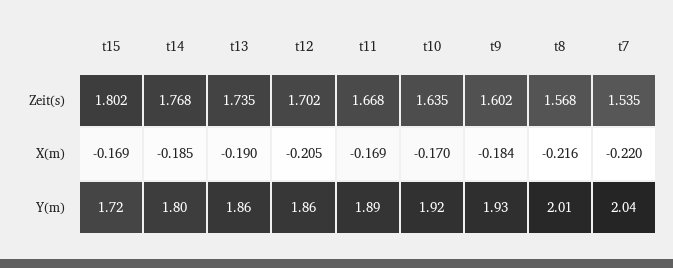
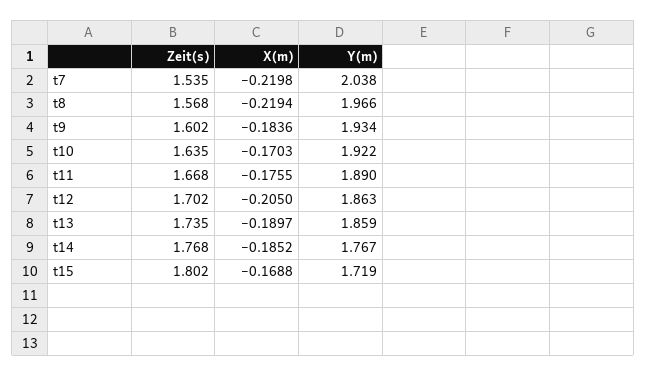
  {
    "t15": {
      "Zeit(s)": 1.802,
      "X(m)": -0.1688,
      "Y(m)": 1.719
    },
    "t14": {
      "Zeit(s)": 1.768,
      "X(m)": -0.1852,
-     "Y(m)": 1.8
+     "Y(m)": 1.767
    },
    "t13": {
      "Zeit(s)": 1.735,
      "X(m)": -0.1897,
      "Y(m)": 1.859
    },
    "t12": {
      "Zeit(s)": 1.702,
      "X(m)": -0.205,
      "Y(m)": 1.863
    },
    "t11": {
      "Zeit(s)": 1.668,
-     "X(m)": -0.169,
+     "X(m)": -0.1755,
      "Y(m)": 1.89
    },
    "t10": {
      "Zeit(s)": 1.635,
      "X(m)": -0.1703,
      "Y(m)": 1.922
    },
    "t9": {
      "Zeit(s)": 1.602,
      "X(m)": -0.1836,
      "Y(m)": 1.934
    },
    "t8": {
      "Zeit(s)": 1.568,
-     "X(m)": -0.216,
+     "X(m)": -0.2194,
-     "Y(m)": 2.01
+     "Y(m)": 1.966
    },
    "t7": {
      "Zeit(s)": 1.535,
      "X(m)": -0.2198,
      "Y(m)": 2.038
    }
  }

